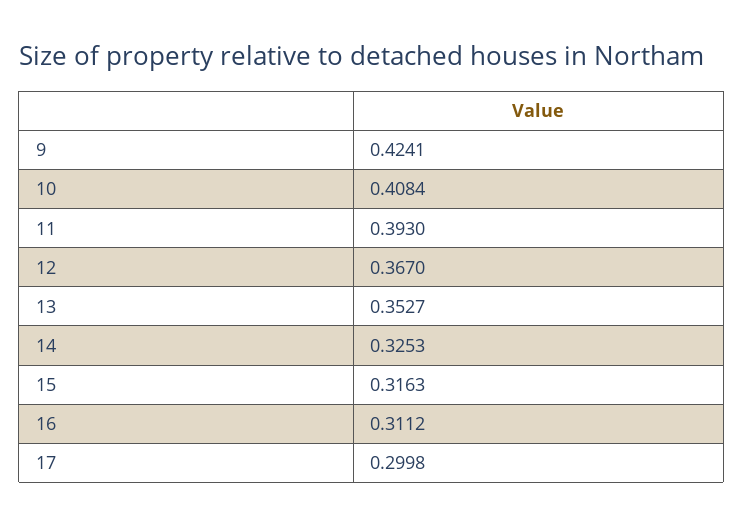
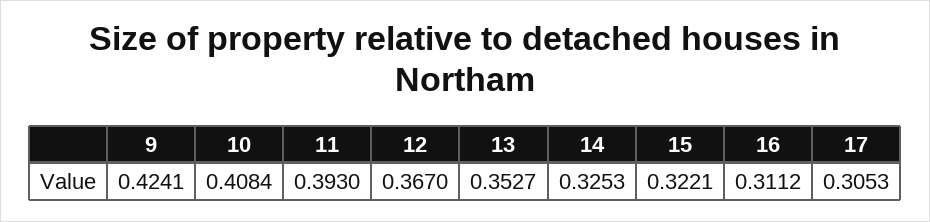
  {
    "9": 0.4241,
    "10": 0.4084,
    "11": 0.393,
    "12": 0.367,
    "13": 0.3527,
    "14": 0.3253,
-   "15": 0.3163,
+   "15": 0.3221,
    "16": 0.3112,
-   "17": 0.2998
+   "17": 0.3053
  }

